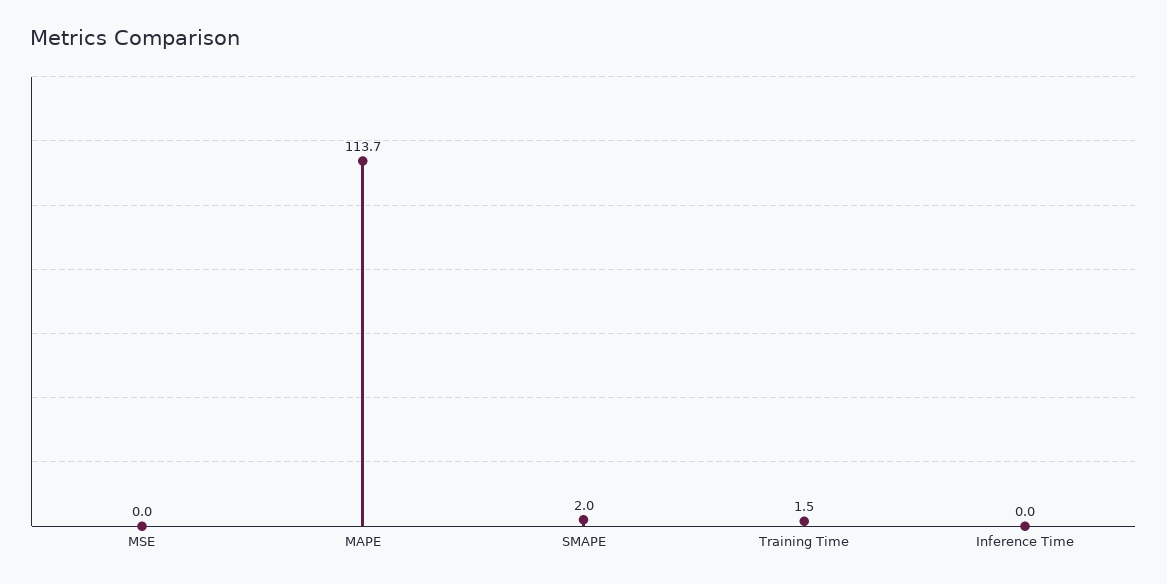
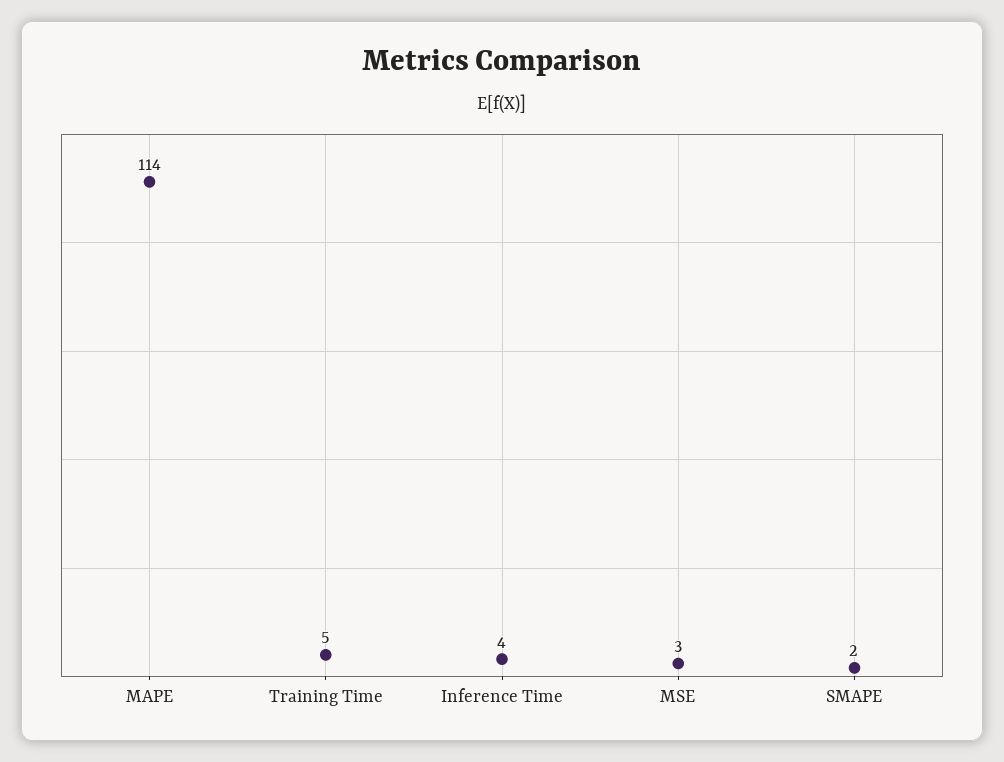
  {
-   "MSE": 0,
+   "MSE": 3,
    "MAPE": 113.7,
    "SMAPE": 2,
-   "Training Time": 1.5,
+   "Training Time": 5,
-   "Inference Time": 0
+   "Inference Time": 4
  }

